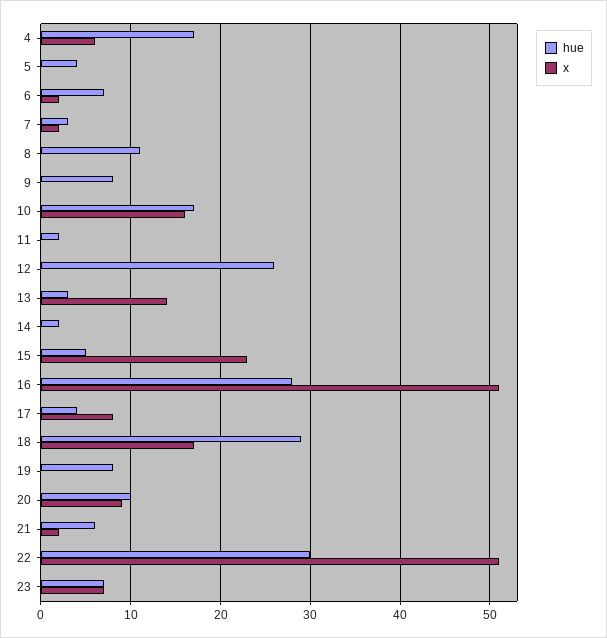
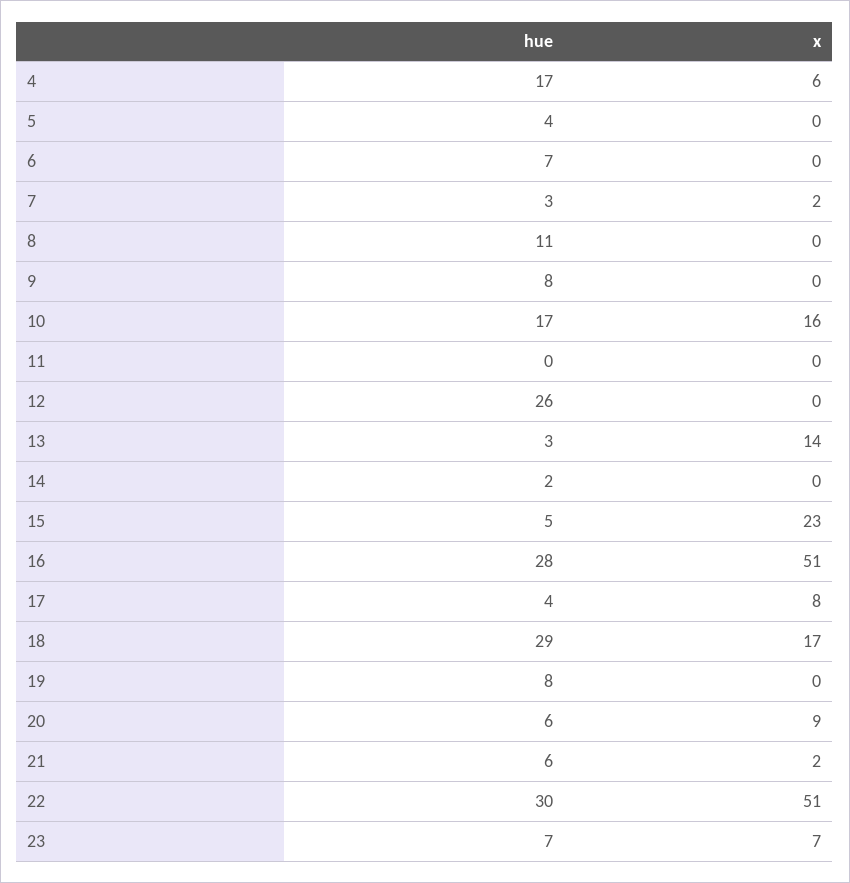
  {
    "hue": {
      "4": 17,
      "5": 4,
      "6": 7,
      "7": 3,
      "8": 11,
      "9": 8,
      "10": 17,
-     "11": 2,
+     "11": 0,
      "12": 26,
      "13": 3,
      "14": 2,
      "15": 5,
      "16": 28,
      "17": 4,
      "18": 29,
      "19": 8,
-     "20": 10,
+     "20": 6,
      "21": 6,
      "22": 30,
      "23": 7
    },
    "x": {
      "4": 6,
      "5": 0,
-     "6": 2,
+     "6": 0,
      "7": 2,
      "8": 0,
      "9": 0,
      "10": 16,
      "11": 0,
      "12": 0,
      "13": 14,
      "14": 0,
      "15": 23,
      "16": 51,
      "17": 8,
      "18": 17,
      "19": 0,
      "20": 9,
      "21": 2,
      "22": 51,
      "23": 7
    }
  }

